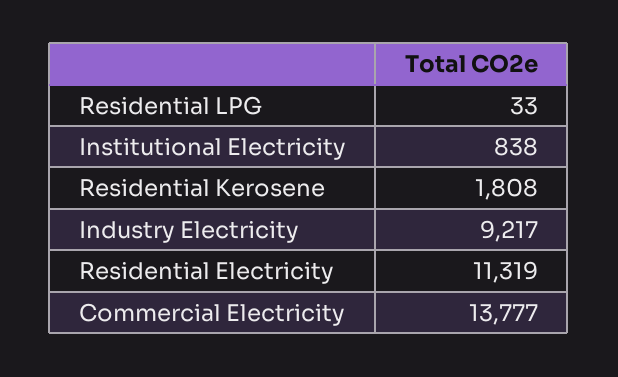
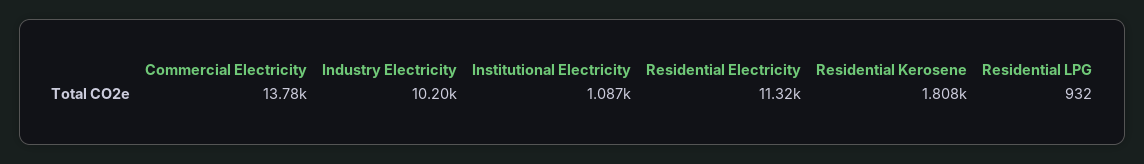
  {
-   "Residential LPG": 33,
+   "Residential LPG": 932,
-   "Institutional Electricity": 838,
+   "Institutional Electricity": 1087,
    "Residential Kerosene": 1808,
-   "Industry Electricity": 9217,
+   "Industry Electricity": 10200,
    "Residential Electricity": 11319,
    "Commercial Electricity": 13777
  }

